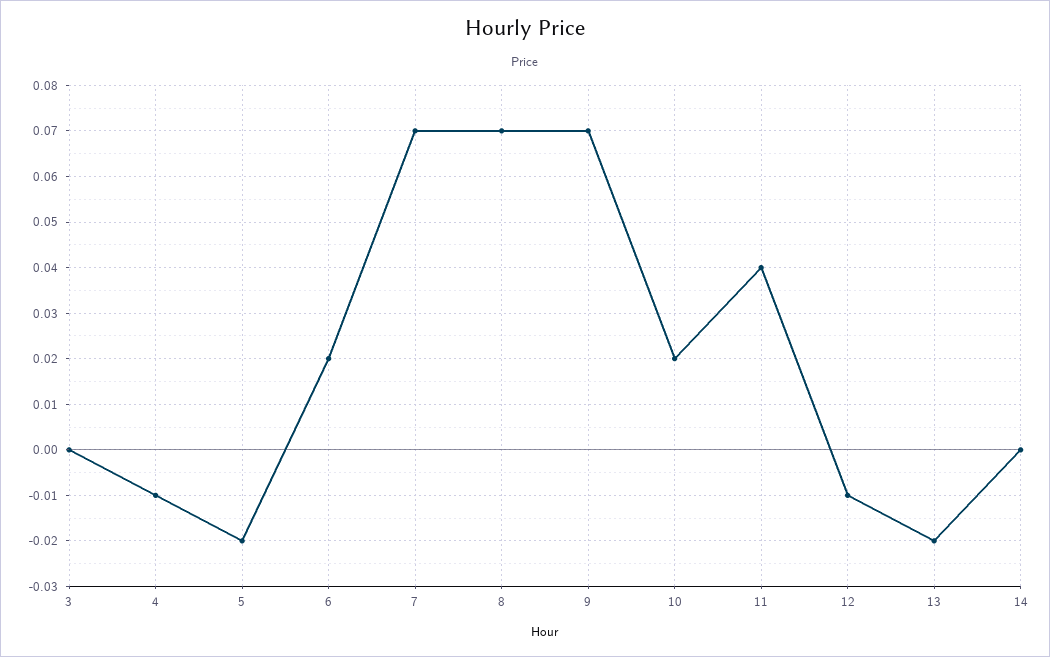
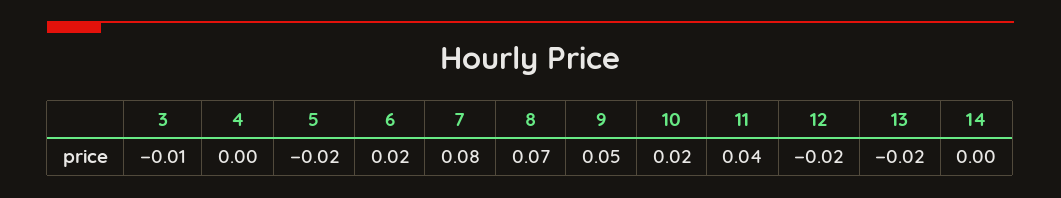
  {
-   "3": 0,
+   "3": -0.01,
-   "4": -0.01,
+   "4": 0,
    "5": -0.02,
    "6": 0.02,
-   "7": 0.07,
+   "7": 0.08,
    "8": 0.07,
-   "9": 0.07,
+   "9": 0.05,
    "10": 0.02,
    "11": 0.04,
-   "12": -0.01,
+   "12": -0.02,
    "13": -0.02,
    "14": 0
  }

